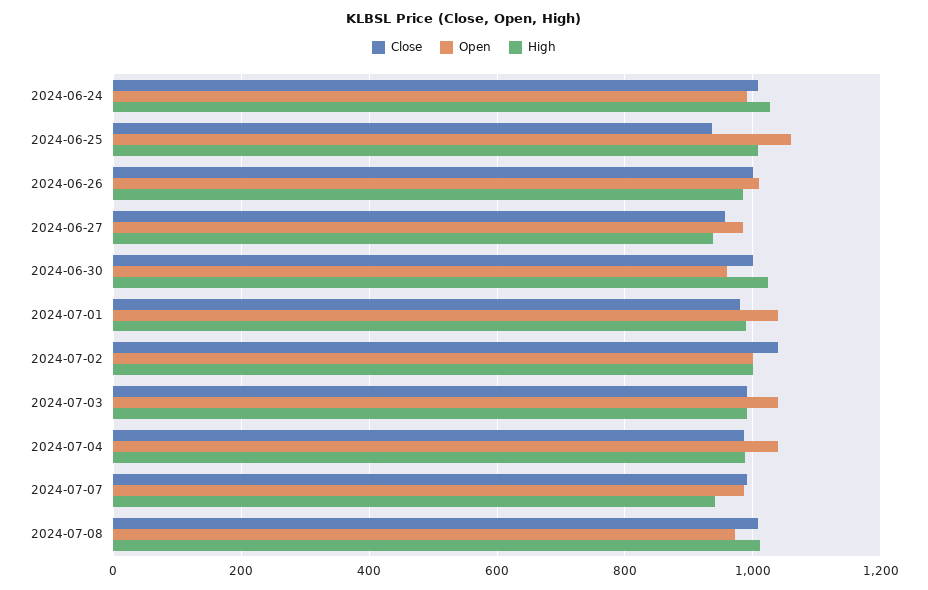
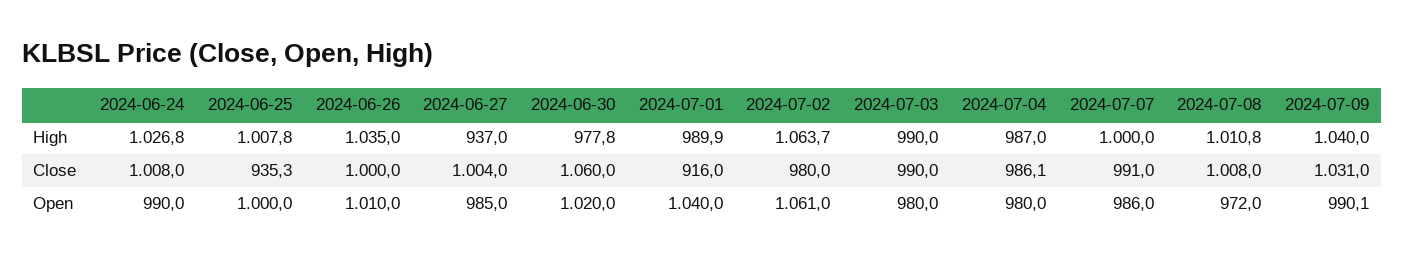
  {
    "Close": {
      "2024-06-24": 1008,
      "2024-06-25": 935.3,
      "2024-06-26": 1000,
-     "2024-06-27": 960,
+     "2024-06-27": 1004,
-     "2024-06-30": 1000,
+     "2024-06-30": 1060,
-     "2024-07-01": 980,
+     "2024-07-01": 916,
-     "2024-07-02": 1040,
+     "2024-07-02": 980,
      "2024-07-03": 990,
      "2024-07-04": 986.1,
      "2024-07-07": 991,
-     "2024-07-08": 1008
+     "2024-07-08": 1008,
+     "2024-07-09": 1031
    },
    "Open": {
      "2024-06-24": 990,
-     "2024-06-25": 1060,
+     "2024-06-25": 1000,
      "2024-06-26": 1010,
      "2024-06-27": 985,
-     "2024-06-30": 960,
+     "2024-06-30": 1020,
      "2024-07-01": 1040,
-     "2024-07-02": 1000,
+     "2024-07-02": 1061,
-     "2024-07-03": 1040,
+     "2024-07-03": 980,
-     "2024-07-04": 1040,
+     "2024-07-04": 980,
      "2024-07-07": 986,
-     "2024-07-08": 972
+     "2024-07-08": 972,
+     "2024-07-09": 990.1
    },
    "High": {
      "2024-06-24": 1026.8,
      "2024-06-25": 1007.8,
-     "2024-06-26": 980,
+     "2024-06-26": 1035,
      "2024-06-27": 937,
-     "2024-06-30": 1020,
+     "2024-06-30": 977.8,
      "2024-07-01": 989.9,
-     "2024-07-02": 1000,
+     "2024-07-02": 1063.7,
      "2024-07-03": 990,
      "2024-07-04": 987,
-     "2024-07-07": 940,
+     "2024-07-07": 1000,
-     "2024-07-08": 1010.8
+     "2024-07-08": 1010.8,
+     "2024-07-09": 1040
    }
  }

